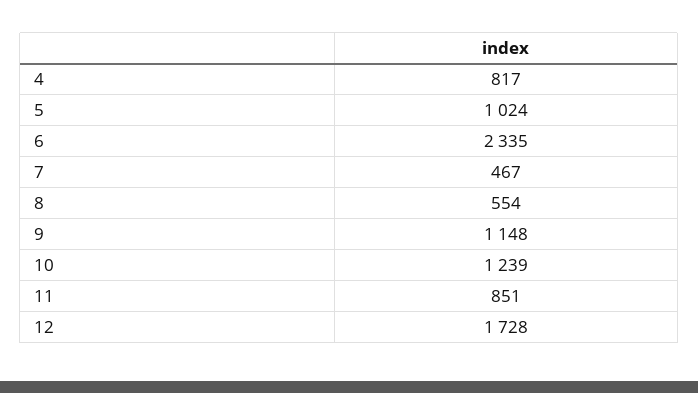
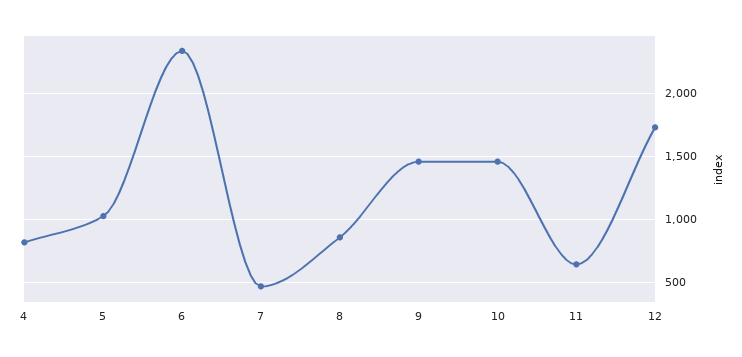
  {
    "4": 817,
    "5": 1024,
    "6": 2335,
    "7": 467,
-   "8": 554,
+   "8": 850,
-   "9": 1148,
+   "9": 1450,
-   "10": 1239,
+   "10": 1450,
-   "11": 851,
+   "11": 650,
    "12": 1728
  }

